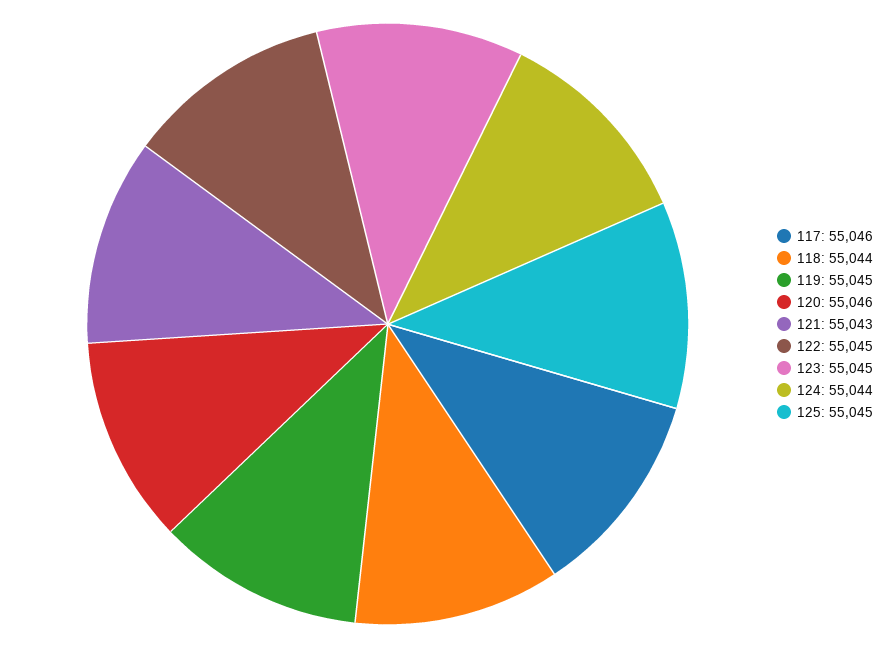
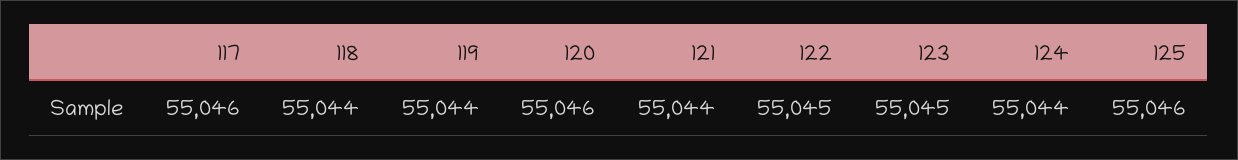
  {
    "117": 55046,
    "118": 55044,
-   "119": 55045,
+   "119": 55044,
    "120": 55046,
-   "121": 55043,
+   "121": 55044,
    "122": 55045,
    "123": 55045,
    "124": 55044,
-   "125": 55045
+   "125": 55046
  }

